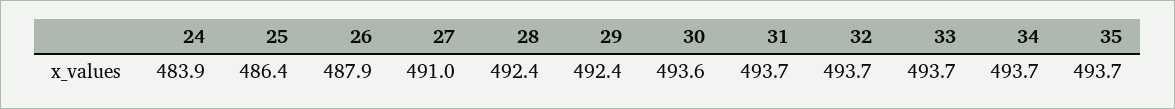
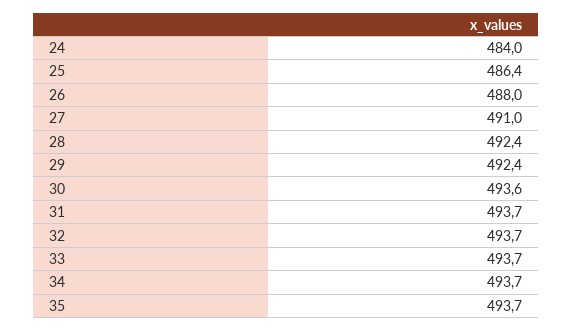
  {
-   "24": 483.9,
+   "24": 484,
    "25": 486.4,
-   "26": 487.9,
+   "26": 488,
    "27": 491,
    "28": 492.4,
    "29": 492.4,
    "30": 493.6,
    "31": 493.7,
    "32": 493.7,
    "33": 493.7,
    "34": 493.7,
    "35": 493.7
  }

